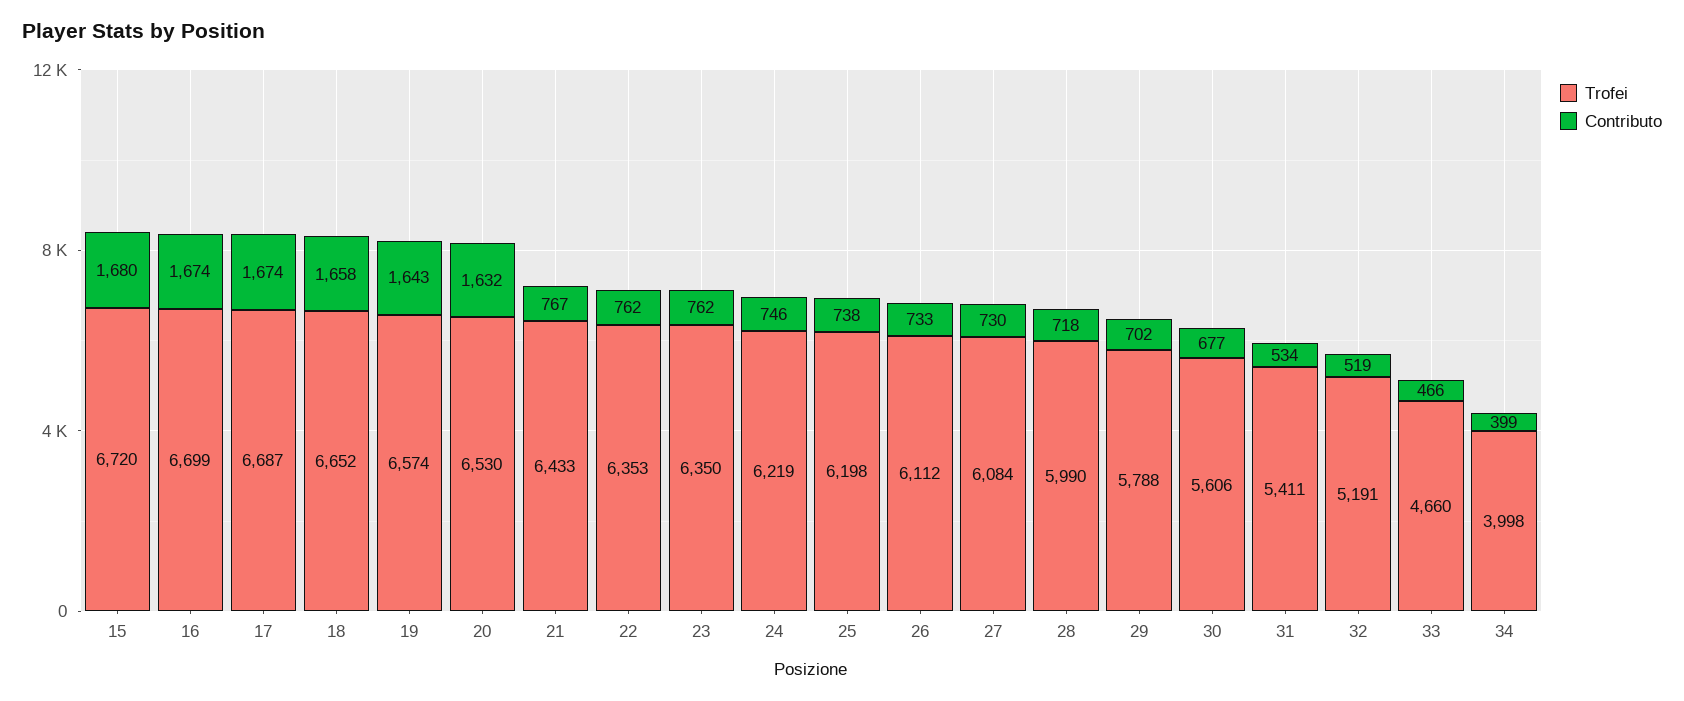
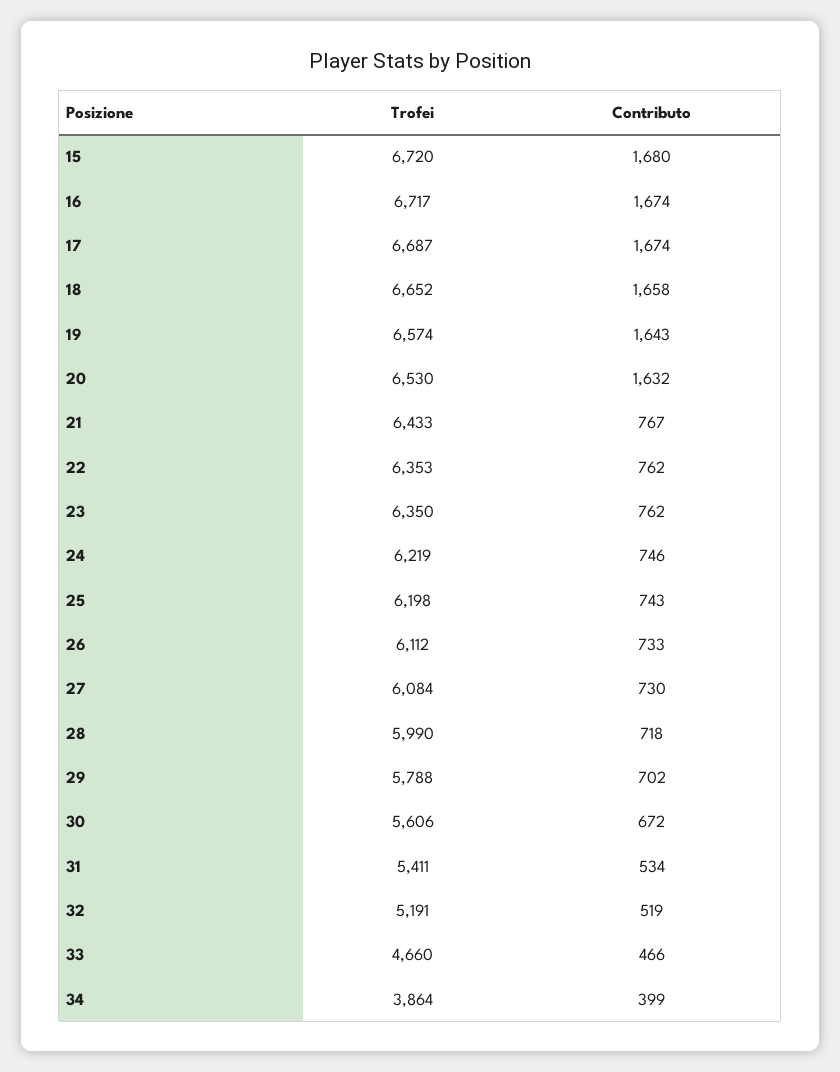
  {
    "Trofei": {
      "15": 6720,
-     "16": 6699,
+     "16": 6717,
      "17": 6687,
      "18": 6652,
      "19": 6574,
      "20": 6530,
      "21": 6433,
      "22": 6353,
      "23": 6350,
      "24": 6219,
      "25": 6198,
      "26": 6112,
      "27": 6084,
      "28": 5990,
      "29": 5788,
      "30": 5606,
      "31": 5411,
      "32": 5191,
      "33": 4660,
-     "34": 3998
+     "34": 3864
    },
    "Contributo": {
      "15": 1680,
      "16": 1674,
      "17": 1674,
      "18": 1658,
      "19": 1643,
      "20": 1632,
      "21": 767,
      "22": 762,
      "23": 762,
      "24": 746,
-     "25": 738,
+     "25": 743,
      "26": 733,
      "27": 730,
      "28": 718,
      "29": 702,
-     "30": 677,
+     "30": 672,
      "31": 534,
      "32": 519,
      "33": 466,
      "34": 399
    }
  }

